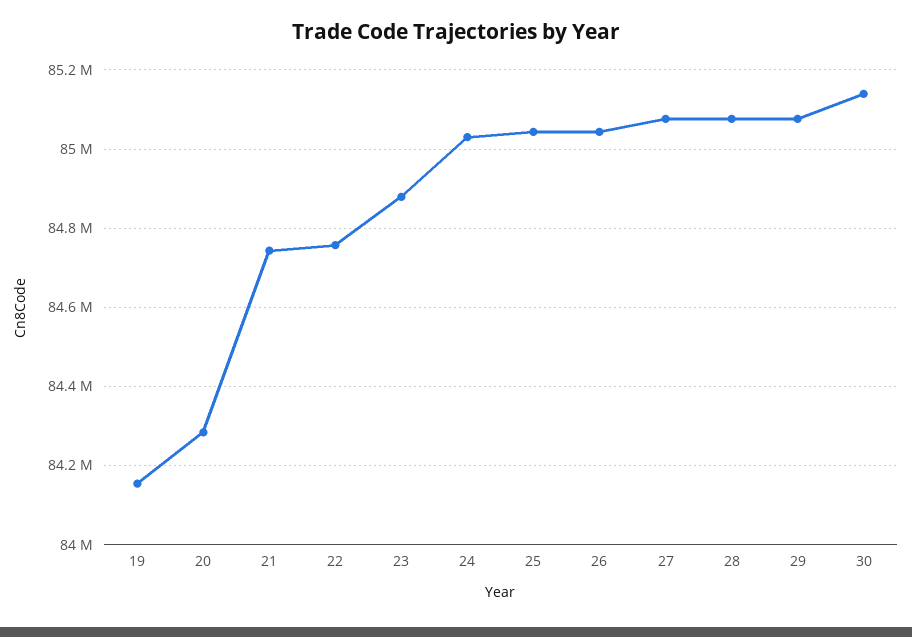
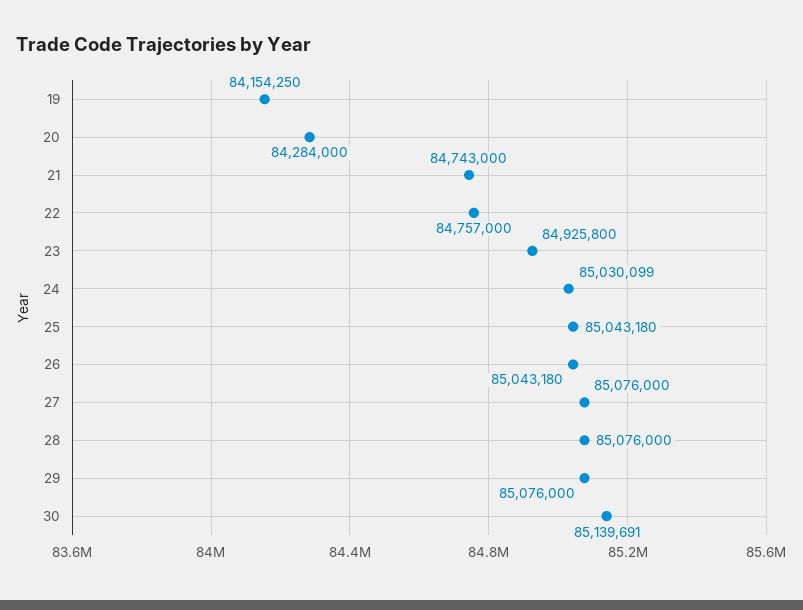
  {
    "19": 84154250,
    "20": 84284000,
    "21": 84743000,
    "22": 84757000,
-   "23": 84880000,
+   "23": 84925800,
    "24": 85030099,
    "25": 85043180,
    "26": 85043180,
    "27": 85076000,
    "28": 85076000,
    "29": 85076000,
    "30": 85139691
  }

